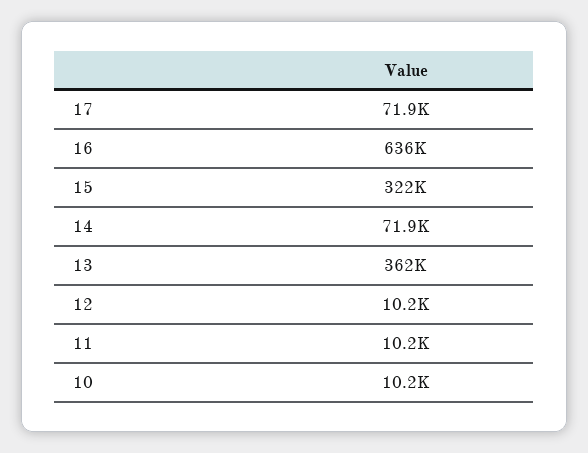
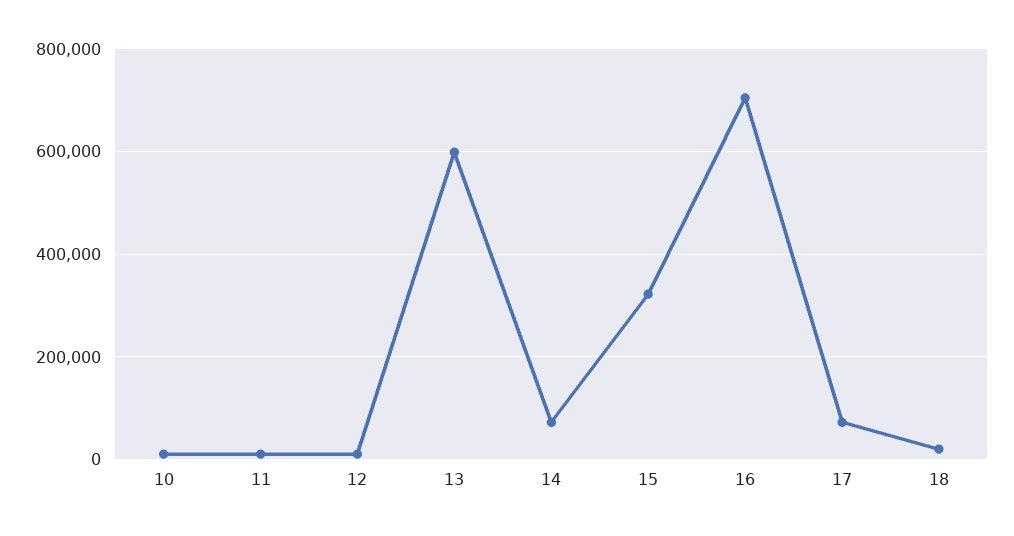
  {
    "17": 71900,
-   "16": 636000,
+   "16": 700000,
    "15": 322000,
    "14": 71900,
-   "13": 362000,
+   "13": 600000,
    "12": 10200,
    "11": 10200,
-   "10": 10200
+   "10": 10200,
+   "18": 20000
  }

